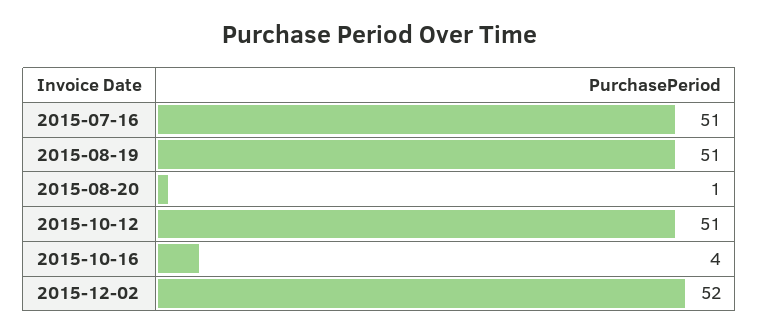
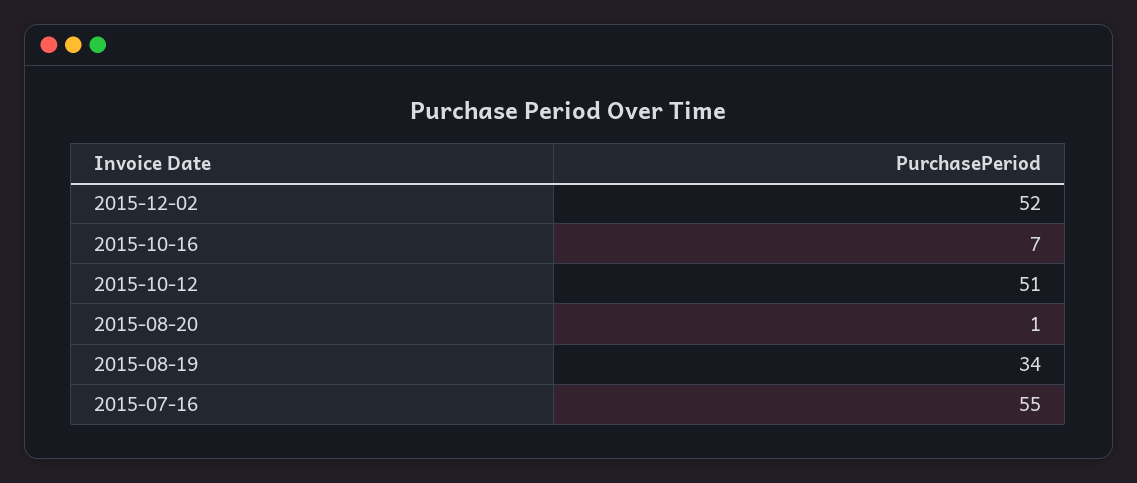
  {
-   "2015-07-16": 51,
+   "2015-07-16": 55,
-   "2015-08-19": 51,
+   "2015-08-19": 34,
    "2015-08-20": 1,
    "2015-10-12": 51,
-   "2015-10-16": 4,
+   "2015-10-16": 7,
    "2015-12-02": 52
  }

